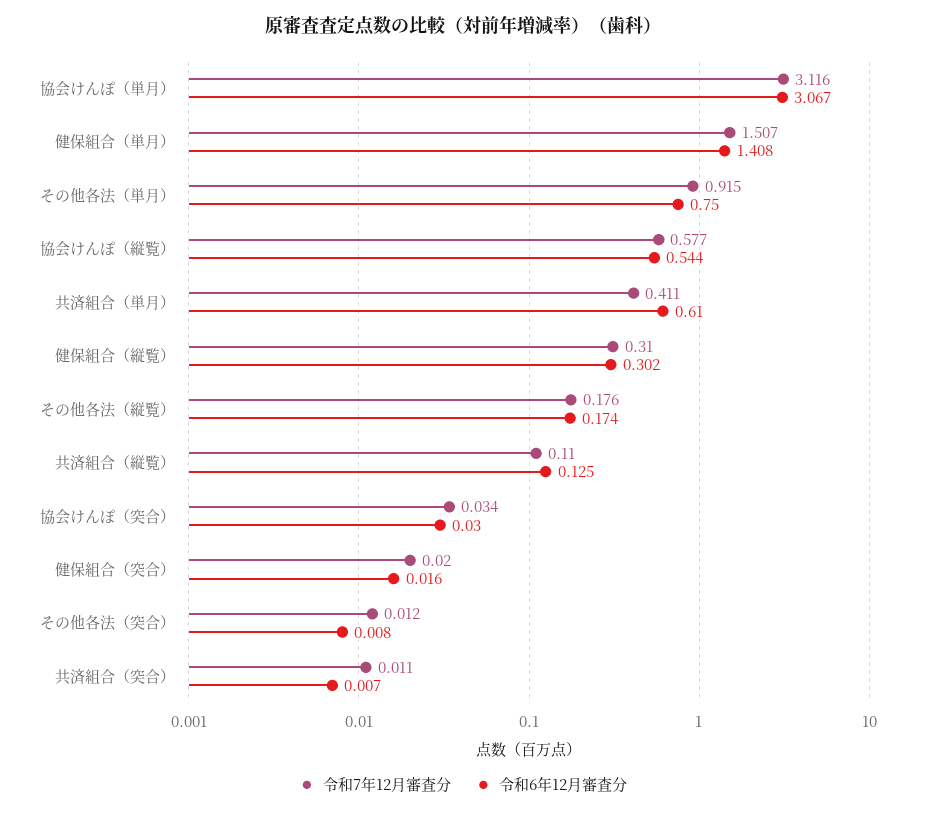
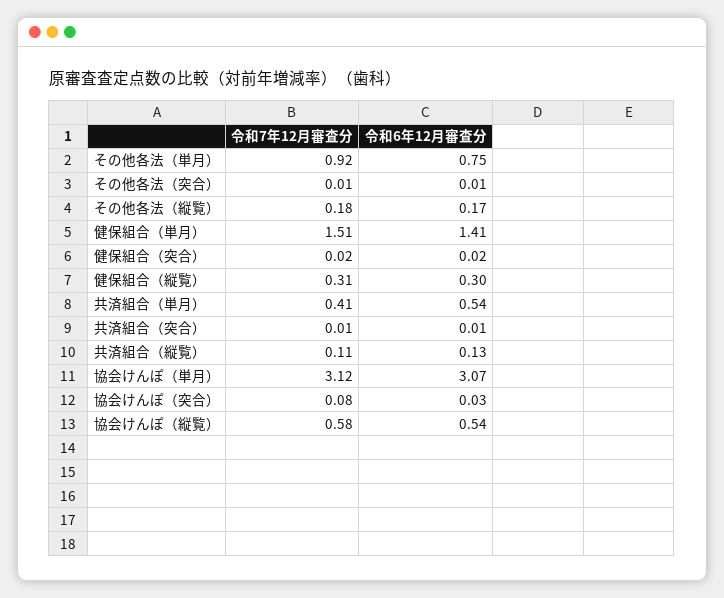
  {
    "令和7年12月審査分": {
      "協会けんぽ（単月）": 3.116,
      "健保組合（単月）": 1.507,
      "その他各法（単月）": 0.915,
      "協会けんぽ（縦覧）": 0.577,
      "共済組合（単月）": 0.411,
      "健保組合（縦覧）": 0.31,
      "その他各法（縦覧）": 0.176,
      "共済組合（縦覧）": 0.11,
-     "協会けんぽ（突合）": 0.034,
+     "協会けんぽ（突合）": 0.08,
      "健保組合（突合）": 0.02,
      "その他各法（突合）": 0.012,
      "共済組合（突合）": 0.011
    },
    "令和6年12月審査分": {
      "協会けんぽ（単月）": 3.067,
      "健保組合（単月）": 1.408,
      "その他各法（単月）": 0.75,
      "協会けんぽ（縦覧）": 0.544,
-     "共済組合（単月）": 0.61,
+     "共済組合（単月）": 0.54,
      "健保組合（縦覧）": 0.302,
      "その他各法（縦覧）": 0.174,
      "共済組合（縦覧）": 0.125,
      "協会けんぽ（突合）": 0.03,
      "健保組合（突合）": 0.016,
      "その他各法（突合）": 0.008,
      "共済組合（突合）": 0.007
    }
  }

